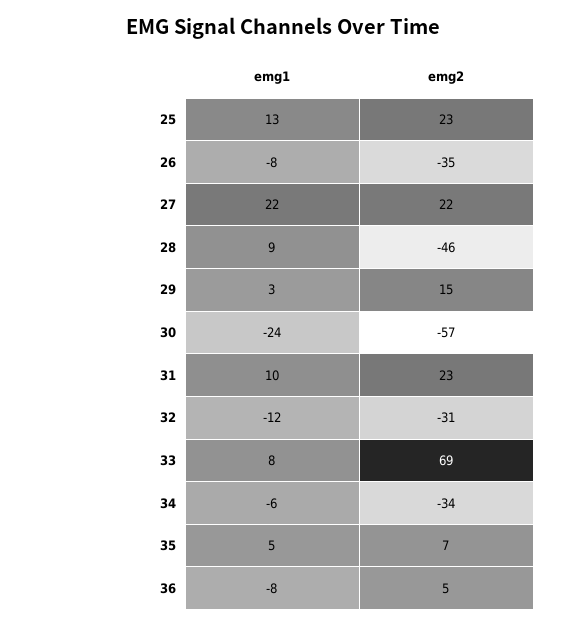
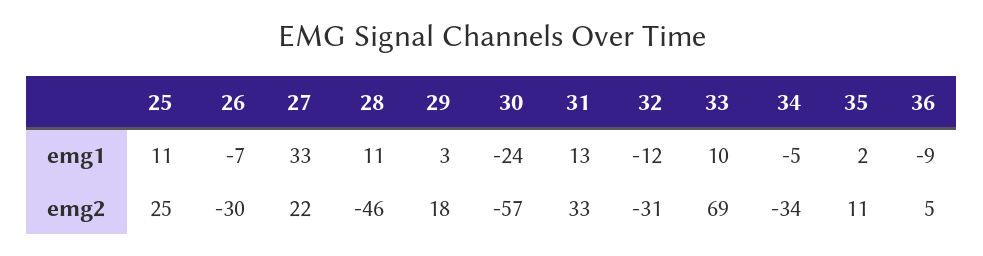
  {
    "emg1": {
-     "25": 13,
+     "25": 11,
-     "26": -8,
+     "26": -7,
-     "27": 22,
+     "27": 33,
-     "28": 9,
+     "28": 11,
      "29": 3,
      "30": -24,
-     "31": 10,
+     "31": 13,
      "32": -12,
-     "33": 8,
+     "33": 10,
-     "34": -6,
+     "34": -5,
-     "35": 5,
+     "35": 2,
-     "36": -8
+     "36": -9
    },
    "emg2": {
-     "25": 23,
+     "25": 25,
-     "26": -35,
+     "26": -30,
      "27": 22,
      "28": -46,
-     "29": 15,
+     "29": 18,
      "30": -57,
-     "31": 23,
+     "31": 33,
      "32": -31,
      "33": 69,
      "34": -34,
-     "35": 7,
+     "35": 11,
      "36": 5
    }
  }

